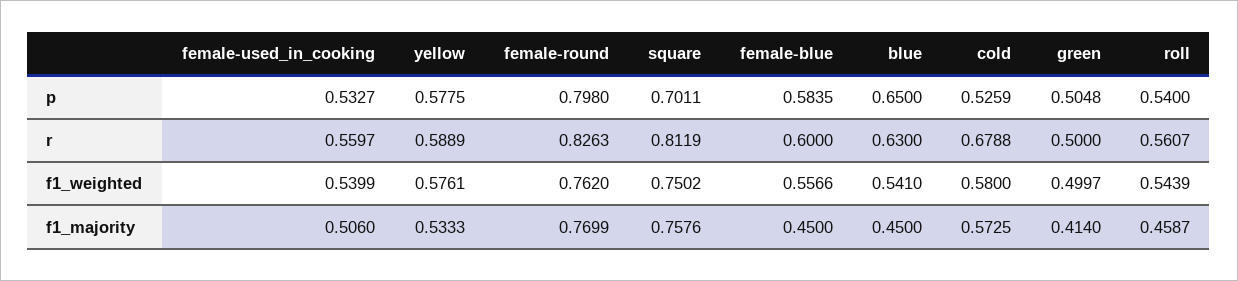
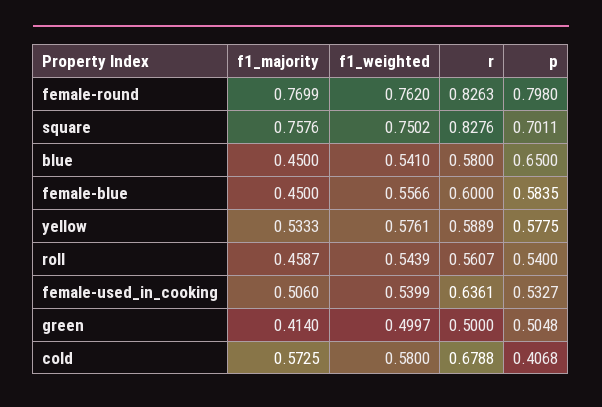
  {
    "female-used_in_cooking": {
      "p": 0.5327,
-     "r": 0.5597,
+     "r": 0.6361,
      "f1_weighted": 0.5399,
      "f1_majority": 0.506
    },
    "yellow": {
      "p": 0.5775,
      "r": 0.5889,
      "f1_weighted": 0.5761,
      "f1_majority": 0.5333
    },
    "female-round": {
      "p": 0.798,
      "r": 0.8263,
      "f1_weighted": 0.762,
      "f1_majority": 0.7699
    },
    "square": {
      "p": 0.7011,
-     "r": 0.8119,
+     "r": 0.8276,
      "f1_weighted": 0.7502,
      "f1_majority": 0.7576
    },
    "female-blue": {
      "p": 0.5835,
      "r": 0.6,
      "f1_weighted": 0.5566,
      "f1_majority": 0.45
    },
    "blue": {
      "p": 0.65,
-     "r": 0.63,
+     "r": 0.58,
      "f1_weighted": 0.541,
      "f1_majority": 0.45
    },
    "cold": {
-     "p": 0.5259,
+     "p": 0.4068,
      "r": 0.6788,
      "f1_weighted": 0.58,
      "f1_majority": 0.5725
    },
    "green": {
      "p": 0.5048,
      "r": 0.5,
      "f1_weighted": 0.4997,
      "f1_majority": 0.414
    },
    "roll": {
      "p": 0.54,
      "r": 0.5607,
      "f1_weighted": 0.5439,
      "f1_majority": 0.4587
    }
  }

